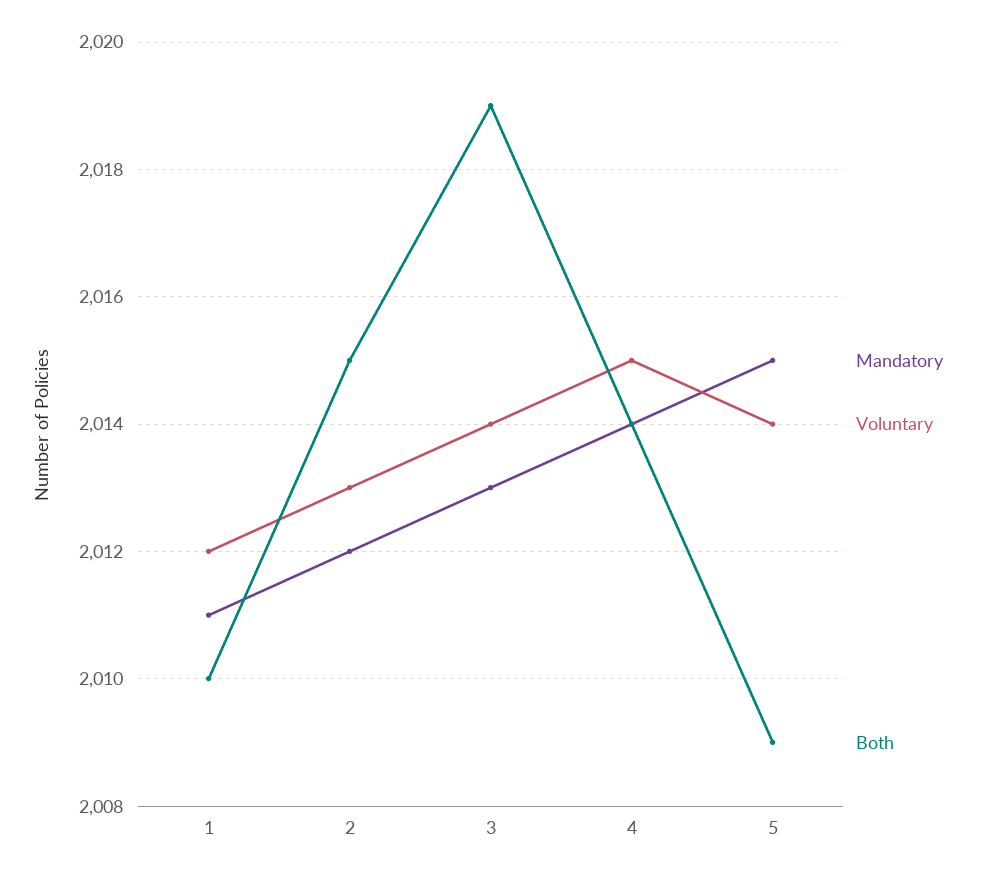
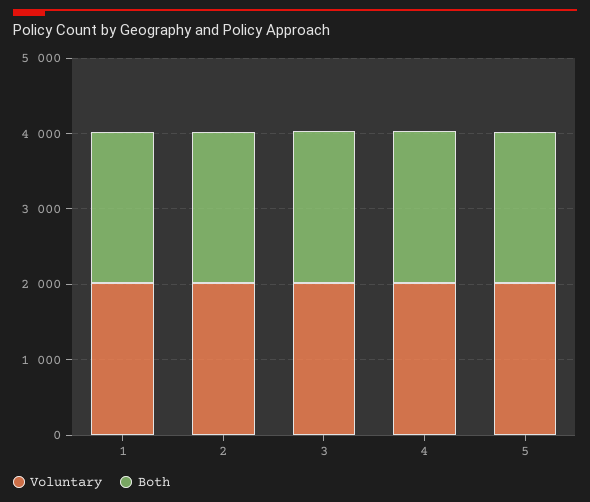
  {
-   "Mandatory": {
-     "1": 2011,
-     "2": 2012,
-     "3": 2013,
-     "4": 2014,
-     "5": 2015
-   },
    "Voluntary": {
      "1": 2012,
      "2": 2013,
      "3": 2014,
      "4": 2015,
      "5": 2014
    },
    "Both": {
      "1": 2010,
      "2": 2015,
      "3": 2019,
      "4": 2014,
      "5": 2009
    }
  }

